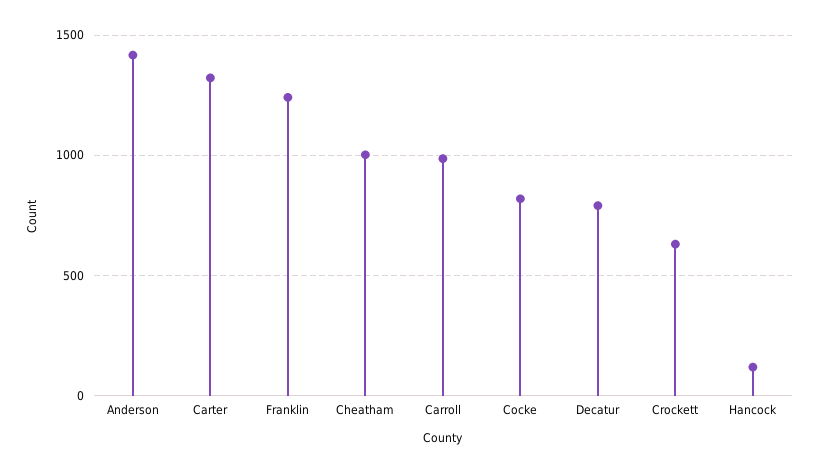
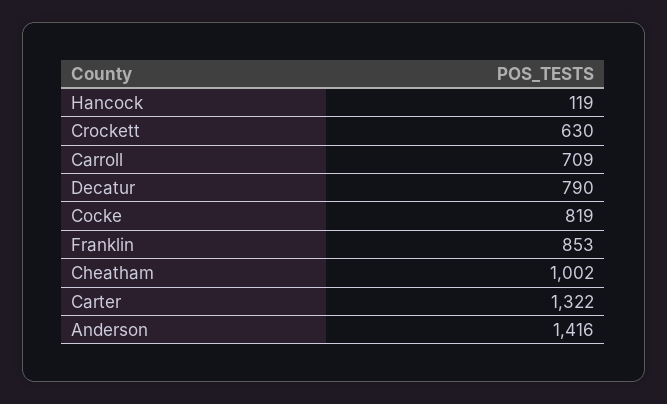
  {
    "Anderson": 1416,
    "Carter": 1322,
-   "Franklin": 1250,
+   "Franklin": 853,
    "Cheatham": 1002,
-   "Carroll": 1000,
+   "Carroll": 709,
    "Cocke": 819,
    "Decatur": 790,
    "Crockett": 630,
    "Hancock": 119
  }

